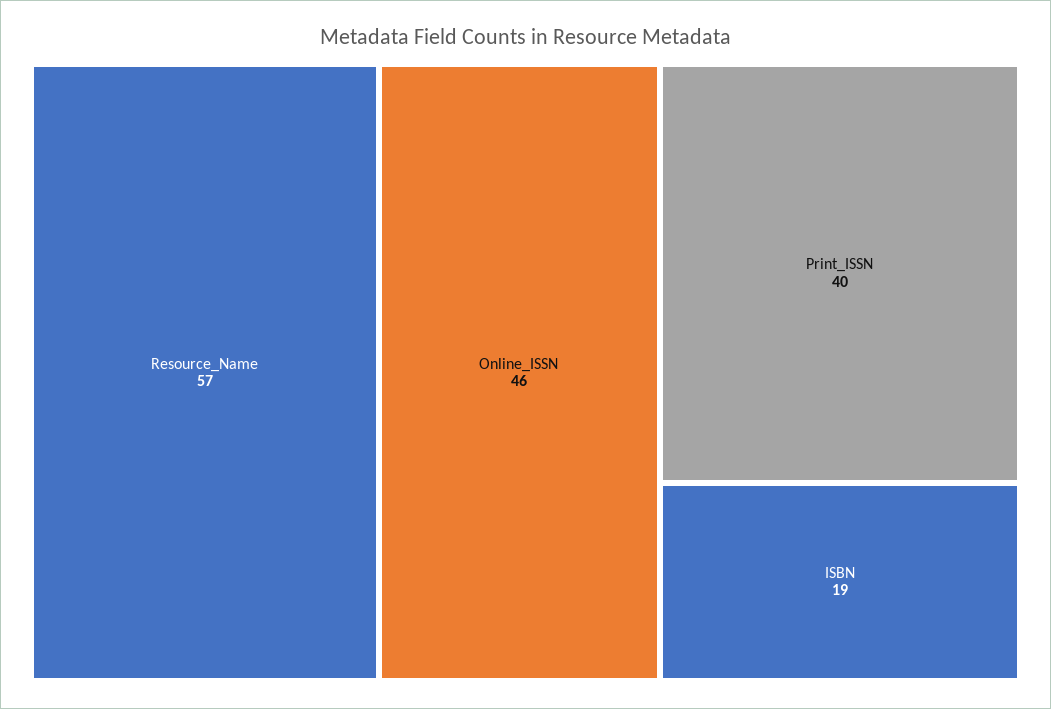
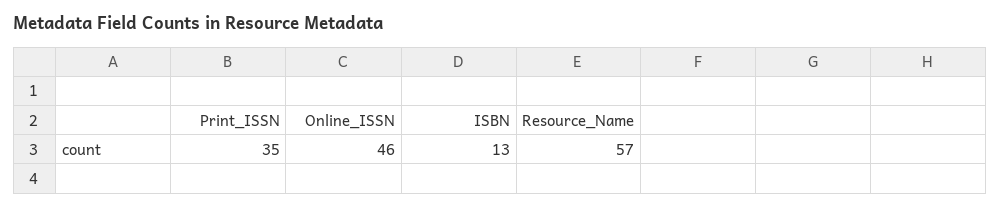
  {
    "Resource_Name": 57,
    "Online_ISSN": 46,
-   "Print_ISSN": 40,
+   "Print_ISSN": 35,
-   "ISBN": 19
+   "ISBN": 13
  }

